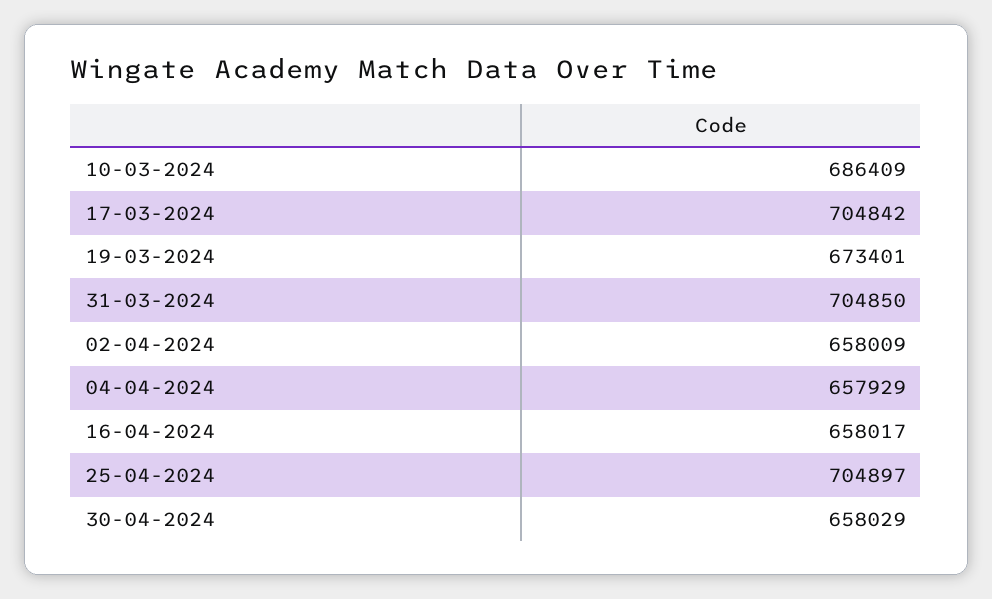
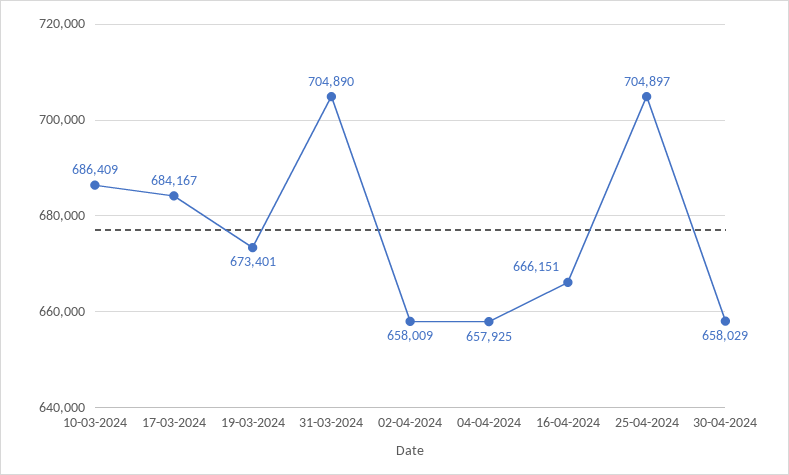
  {
    "10-03-2024": 686409,
-   "17-03-2024": 704842,
+   "17-03-2024": 684167,
    "19-03-2024": 673401,
-   "31-03-2024": 704850,
+   "31-03-2024": 704890,
    "02-04-2024": 658009,
-   "04-04-2024": 657929,
+   "04-04-2024": 657925,
-   "16-04-2024": 658017,
+   "16-04-2024": 666151,
    "25-04-2024": 704897,
    "30-04-2024": 658029
  }

